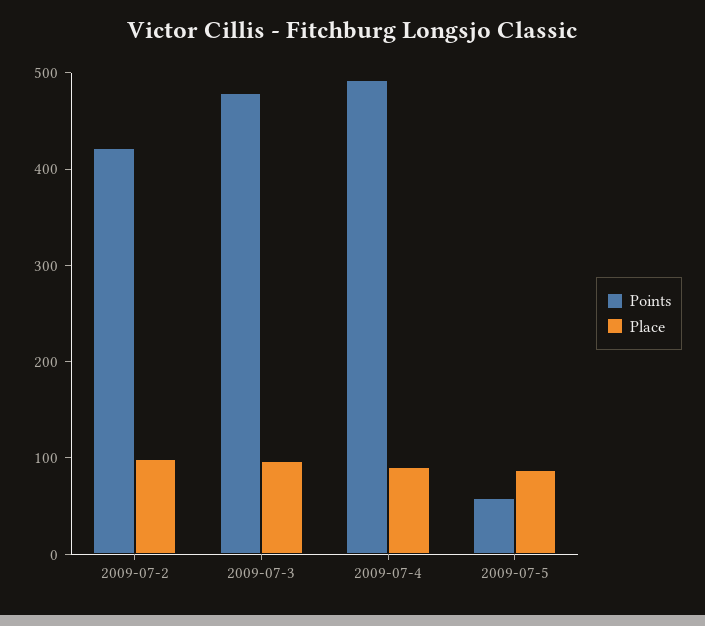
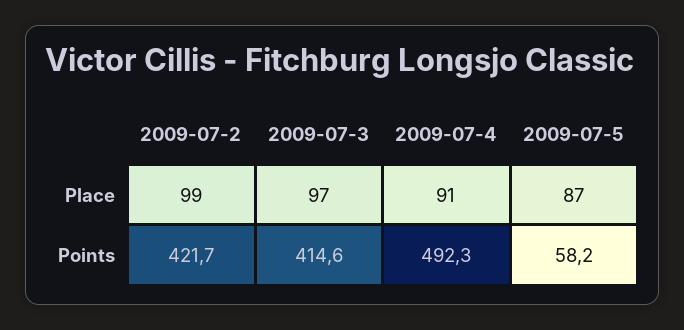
  {
    "Points": {
      "2009-07-2": 421.7,
-     "2009-07-3": 480,
+     "2009-07-3": 414.6,
      "2009-07-4": 492.3,
      "2009-07-5": 58.2
    },
    "Place": {
      "2009-07-2": 99,
      "2009-07-3": 97,
      "2009-07-4": 91,
      "2009-07-5": 87
    }
  }

